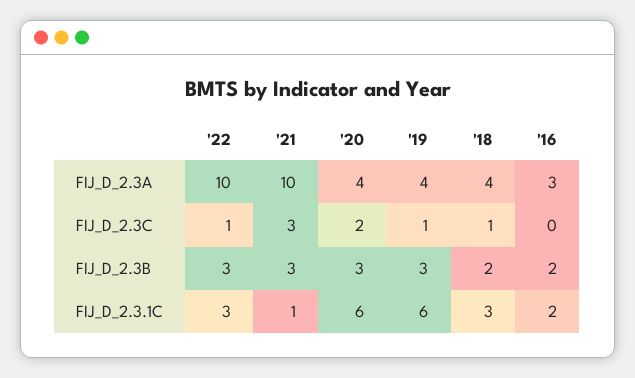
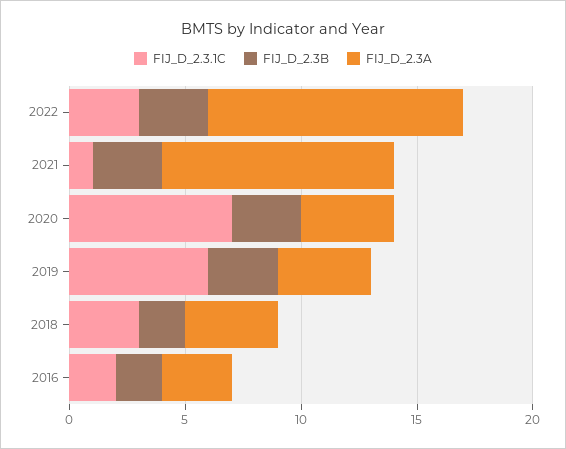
  {
    "FIJ_D_2.3A": {
-     "'22": 10,
+     "'22": 11,
      "'21": 10,
      "'20": 4,
      "'19": 4,
      "'18": 4,
      "'16": 3
    },
-   "FIJ_D_2.3C": {
-     "'22": 1,
-     "'21": 3,
-     "'20": 2,
-     "'19": 1,
-     "'18": 1,
-     "'16": 0
-   },
    "FIJ_D_2.3B": {
      "'22": 3,
      "'21": 3,
      "'20": 3,
      "'19": 3,
      "'18": 2,
      "'16": 2
    },
    "FIJ_D_2.3.1C": {
      "'22": 3,
      "'21": 1,
-     "'20": 6,
+     "'20": 7,
      "'19": 6,
      "'18": 3,
      "'16": 2
    }
  }

